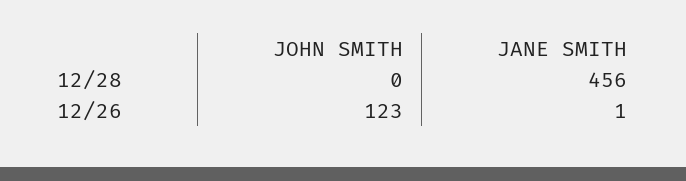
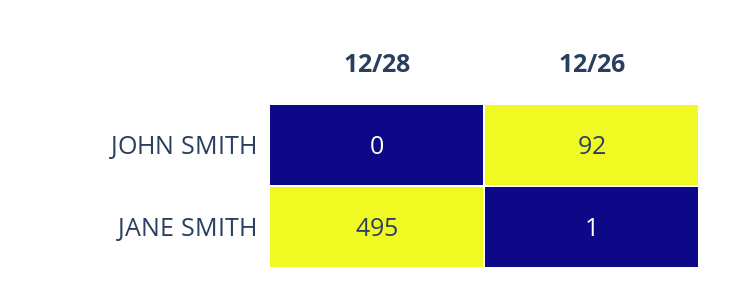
  {
    "JOHN SMITH": {
      "12/28": 0,
-     "12/26": 123
+     "12/26": 92
    },
    "JANE SMITH": {
-     "12/28": 456,
+     "12/28": 495,
      "12/26": 1
    }
  }

